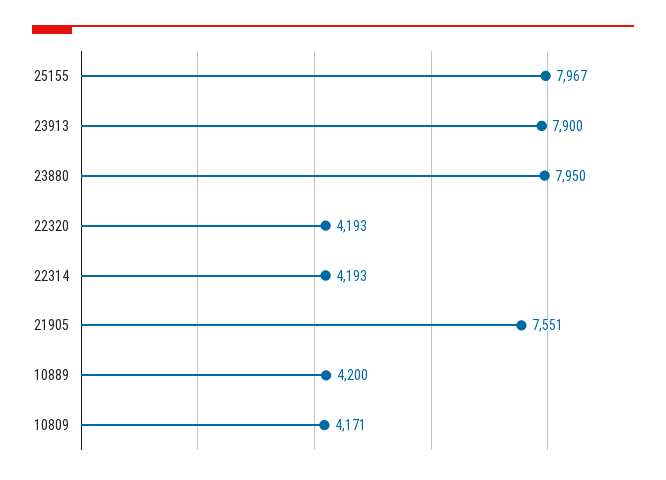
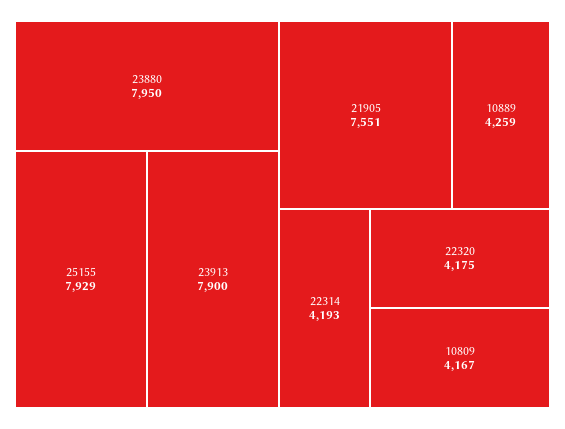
  {
-   "25155": 7967,
+   "25155": 7929,
    "23913": 7900,
    "23880": 7950,
-   "22320": 4193,
+   "22320": 4175,
    "22314": 4193,
    "21905": 7551,
-   "10889": 4200,
+   "10889": 4259,
-   "10809": 4171
+   "10809": 4167
  }

